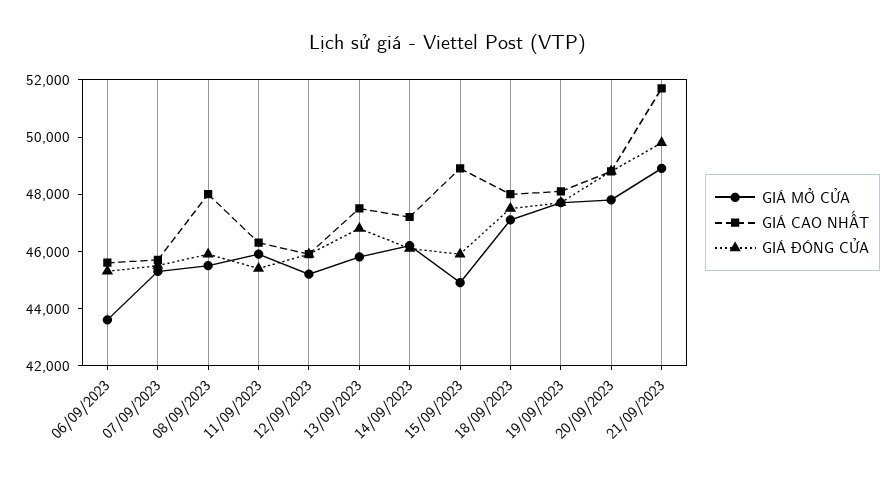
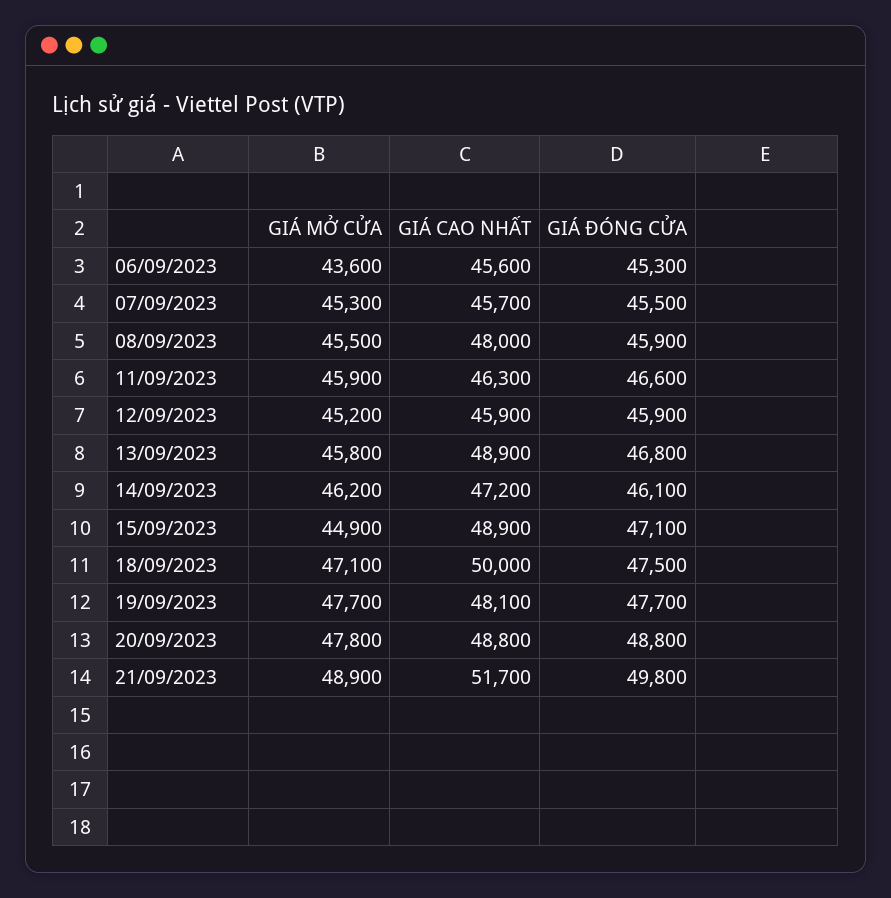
  {
    "GIÁ MỞ CỬA": {
      "06/09/2023": 43600,
      "07/09/2023": 45300,
      "08/09/2023": 45500,
      "11/09/2023": 45900,
      "12/09/2023": 45200,
      "13/09/2023": 45800,
      "14/09/2023": 46200,
      "15/09/2023": 44900,
      "18/09/2023": 47100,
      "19/09/2023": 47700,
      "20/09/2023": 47800,
      "21/09/2023": 48900
    },
    "GIÁ CAO NHẤT": {
      "06/09/2023": 45600,
      "07/09/2023": 45700,
      "08/09/2023": 48000,
      "11/09/2023": 46300,
      "12/09/2023": 45900,
-     "13/09/2023": 47500,
+     "13/09/2023": 48900,
      "14/09/2023": 47200,
      "15/09/2023": 48900,
-     "18/09/2023": 48000,
+     "18/09/2023": 50000,
      "19/09/2023": 48100,
      "20/09/2023": 48800,
      "21/09/2023": 51700
    },
    "GIÁ ĐÓNG CỬA": {
      "06/09/2023": 45300,
      "07/09/2023": 45500,
      "08/09/2023": 45900,
-     "11/09/2023": 45500,
+     "11/09/2023": 46600,
      "12/09/2023": 45900,
      "13/09/2023": 46800,
      "14/09/2023": 46100,
-     "15/09/2023": 46000,
+     "15/09/2023": 47100,
      "18/09/2023": 47500,
      "19/09/2023": 47700,
      "20/09/2023": 48800,
      "21/09/2023": 49800
    }
  }

